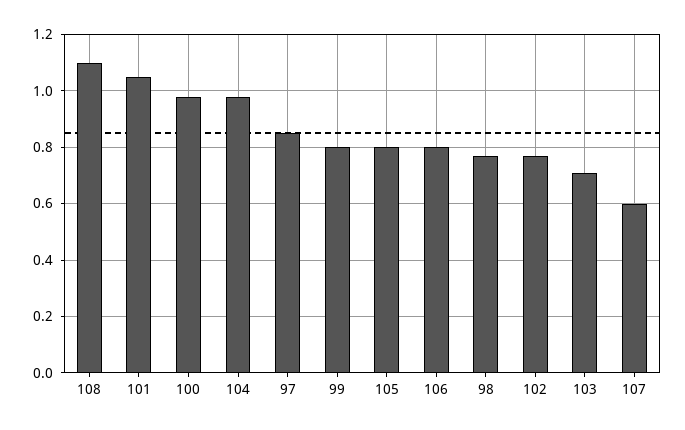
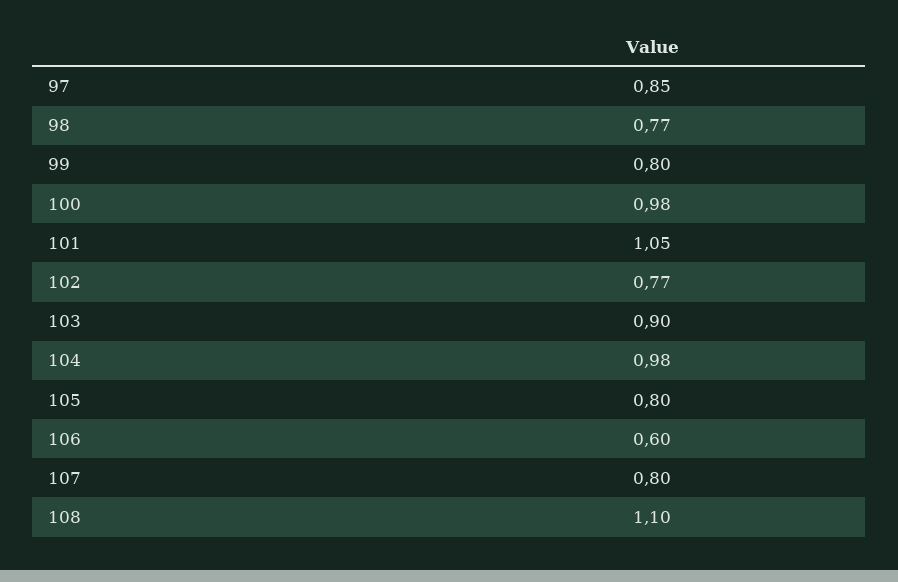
  {
    "108": 1.1,
    "101": 1.05,
    "100": 0.98,
    "104": 0.98,
    "97": 0.85,
    "99": 0.8,
    "105": 0.8,
-   "106": 0.8,
+   "106": 0.6,
    "98": 0.77,
    "102": 0.77,
-   "103": 0.7,
+   "103": 0.9,
-   "107": 0.6
+   "107": 0.8
  }

